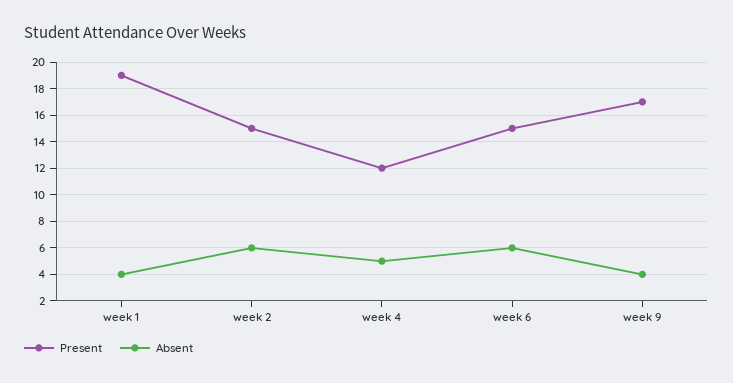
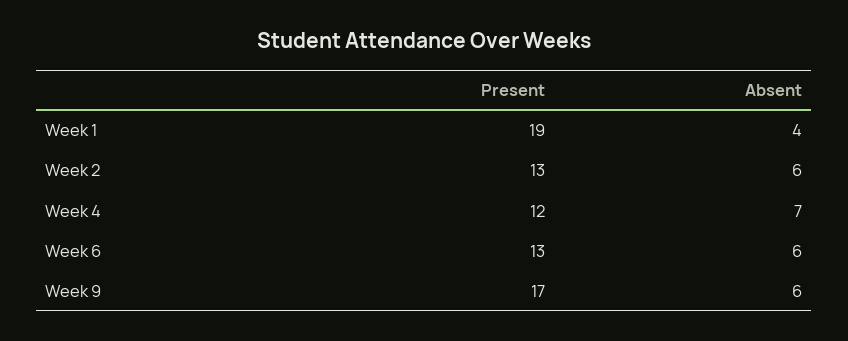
  {
    "Present": {
      "week 1": 19,
-     "week 2": 15,
+     "week 2": 13,
      "week 4": 12,
-     "week 6": 15,
+     "week 6": 13,
      "week 9": 17
    },
    "Absent": {
      "week 1": 4,
      "week 2": 6,
-     "week 4": 5,
+     "week 4": 7,
      "week 6": 6,
-     "week 9": 4
+     "week 9": 6
    }
  }

